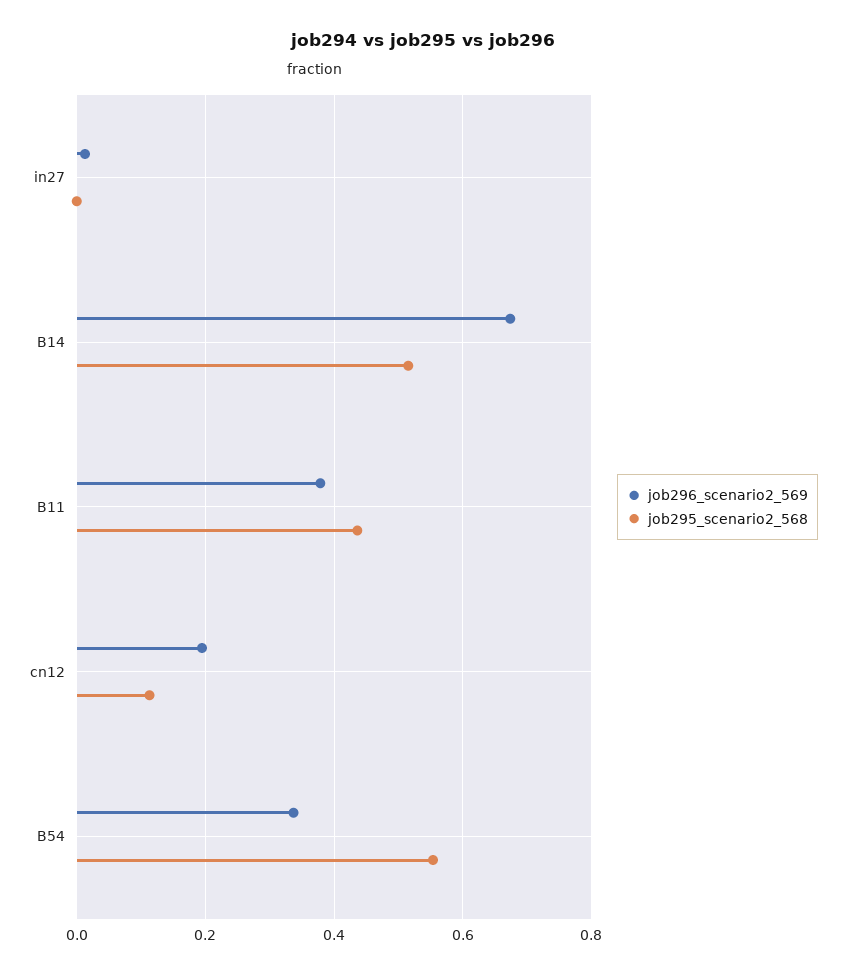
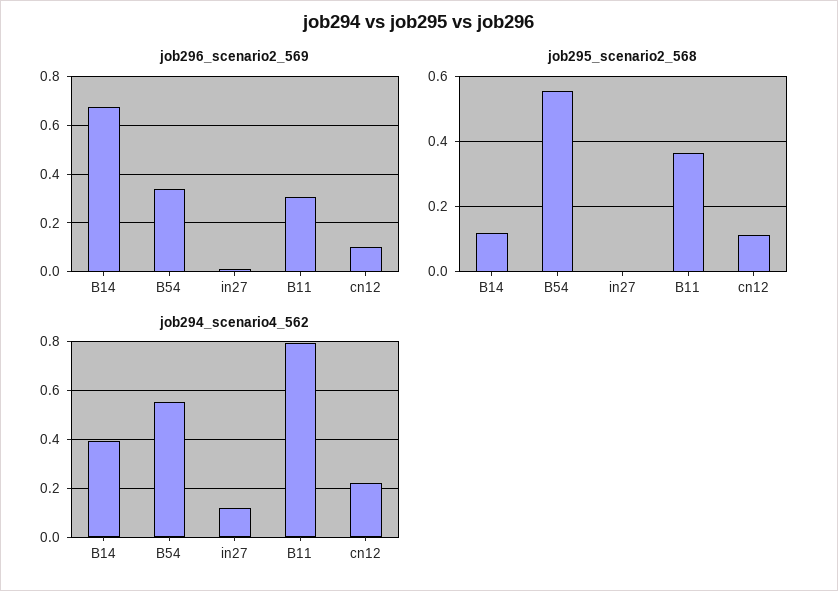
  {
    "job296_scenario2_569": {
      "in27": 0.02,
      "B14": 0.68,
-     "B11": 0.38,
+     "B11": 0.3,
-     "cn12": 0.2,
+     "cn12": 0.1,
      "B54": 0.34
    },
    "job295_scenario2_568": {
      "in27": 0,
-     "B14": 0.52,
+     "B14": 0.12,
-     "B11": 0.44,
+     "B11": 0.36,
      "cn12": 0.12,
      "B54": 0.56
-   }
+   },
+   "job294_scenario4_562": {
+     "B14": 0.4,
+     "B54": 0.55,
+     "in27": 0.125,
+     "B11": 0.8,
+     "cn12": 0.225
+   }
  }

